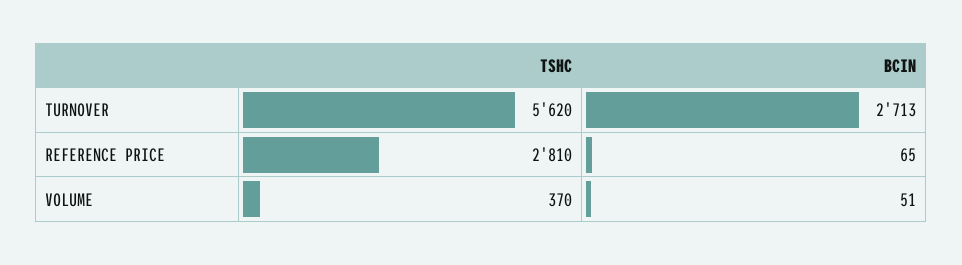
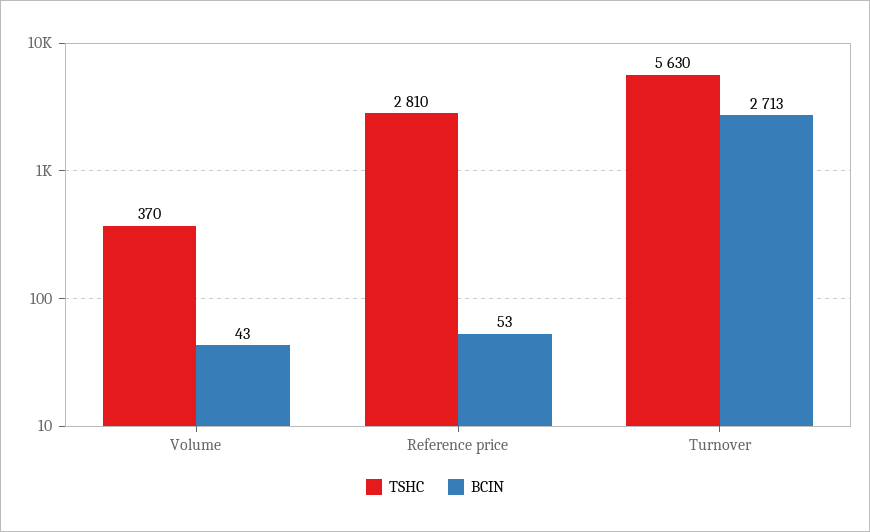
  {
    "TSHC": {
-     "TURNOVER": 5620,
+     "TURNOVER": 5630,
      "REFERENCE PRICE": 2810,
      "VOLUME": 370
    },
    "BCIN": {
      "TURNOVER": 2713,
-     "REFERENCE PRICE": 65,
+     "REFERENCE PRICE": 53,
-     "VOLUME": 51
+     "VOLUME": 43
    }
  }

